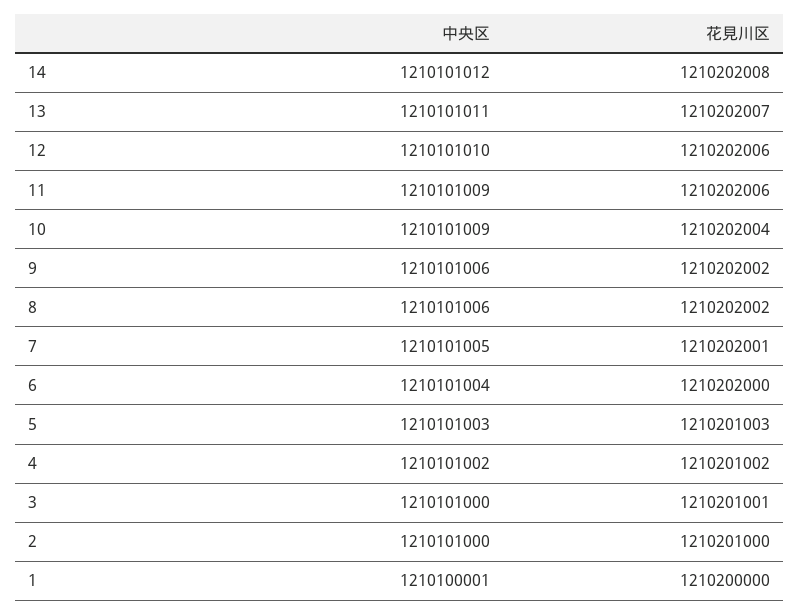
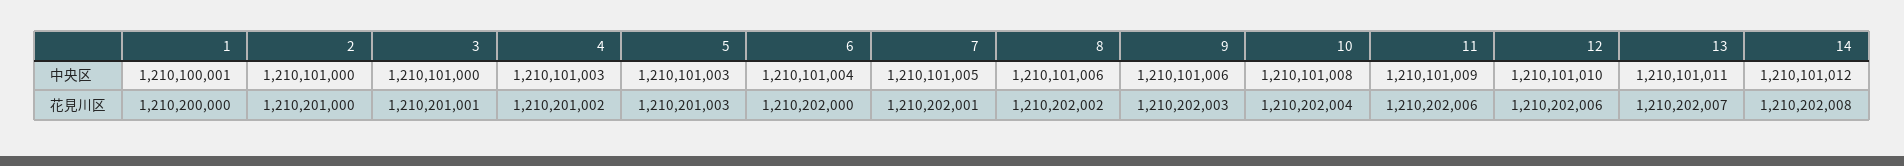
  {
    "中央区": {
      "14": 1210101012,
      "13": 1210101011,
      "12": 1210101010,
      "11": 1210101009,
-     "10": 1210101009,
+     "10": 1210101008,
      "9": 1210101006,
      "8": 1210101006,
      "7": 1210101005,
      "6": 1210101004,
      "5": 1210101003,
-     "4": 1210101002,
+     "4": 1210101003,
      "3": 1210101000,
      "2": 1210101000,
      "1": 1210100001
    },
    "花見川区": {
      "14": 1210202008,
      "13": 1210202007,
      "12": 1210202006,
      "11": 1210202006,
      "10": 1210202004,
-     "9": 1210202002,
+     "9": 1210202003,
      "8": 1210202002,
      "7": 1210202001,
      "6": 1210202000,
      "5": 1210201003,
      "4": 1210201002,
      "3": 1210201001,
      "2": 1210201000,
      "1": 1210200000
    }
  }

